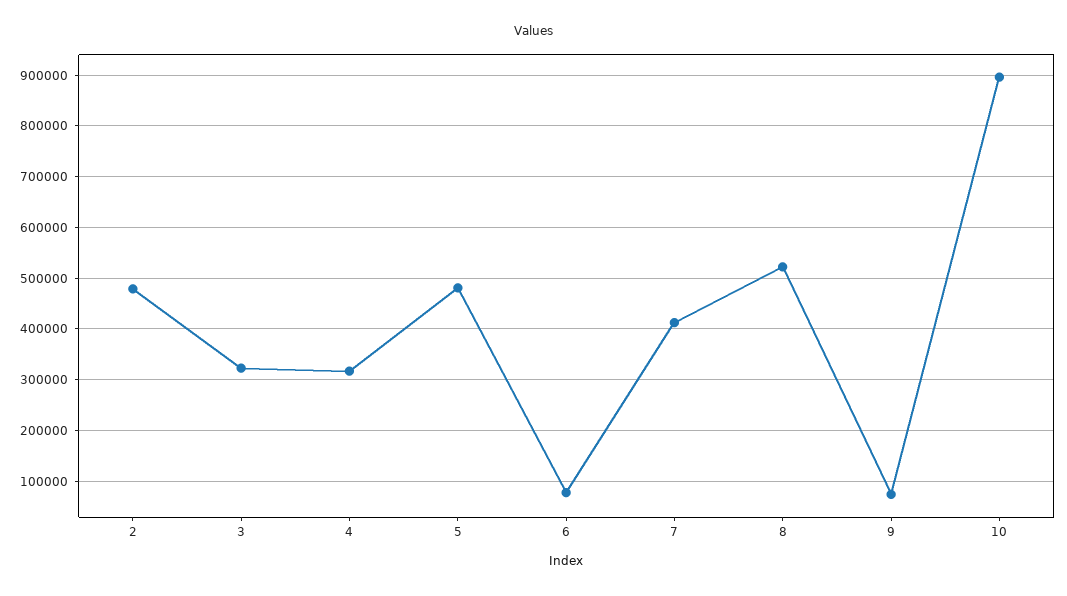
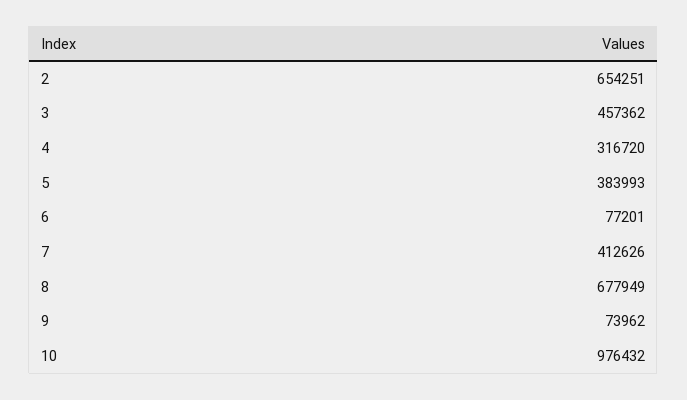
  {
-   "2": 480000,
+   "2": 654251,
-   "3": 320000,
+   "3": 457362,
    "4": 316720,
-   "5": 480000,
+   "5": 383993,
    "6": 77201,
    "7": 412626,
-   "8": 520000,
+   "8": 677949,
    "9": 73962,
-   "10": 900000
+   "10": 976432
  }

